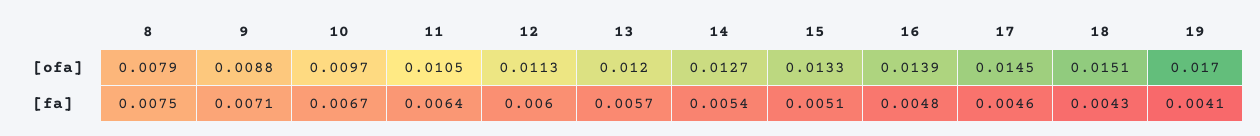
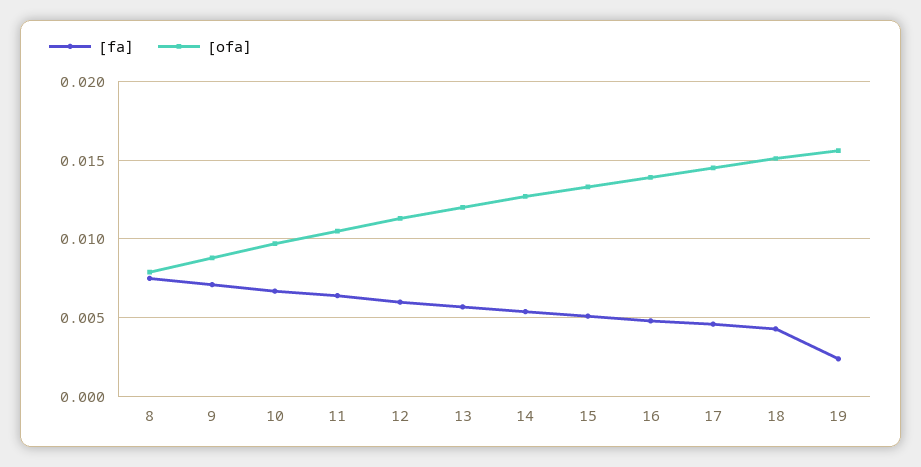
  {
    "[ofa]": {
      "8": 0.0079,
      "9": 0.0088,
      "10": 0.0097,
      "11": 0.0105,
      "12": 0.0113,
      "13": 0.012,
      "14": 0.0127,
      "15": 0.0133,
      "16": 0.0139,
      "17": 0.0145,
      "18": 0.0151,
-     "19": 0.017
+     "19": 0.0155
    },
    "[fa]": {
      "8": 0.0075,
      "9": 0.0071,
      "10": 0.0067,
      "11": 0.0064,
      "12": 0.006,
      "13": 0.0057,
      "14": 0.0054,
      "15": 0.0051,
      "16": 0.0048,
      "17": 0.0046,
      "18": 0.0043,
-     "19": 0.0041
+     "19": 0.0025
    }
  }

